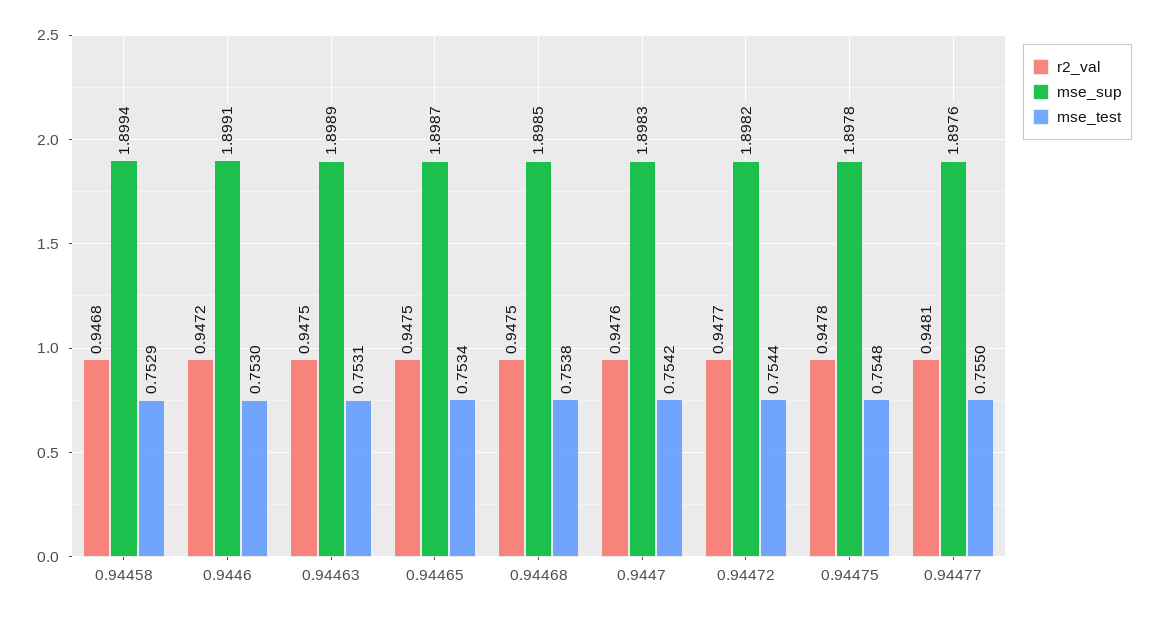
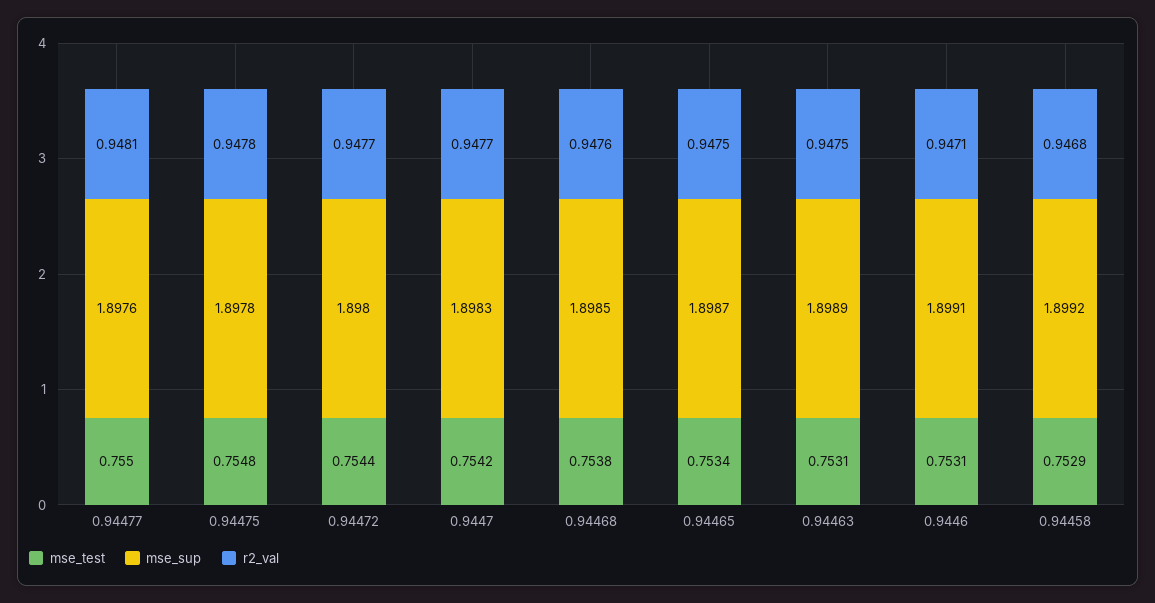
  {
    "r2_val": {
      "0.94458": 0.9468,
-     "0.9446": 0.9472,
+     "0.9446": 0.9471,
      "0.94463": 0.9475,
      "0.94465": 0.9475,
-     "0.94468": 0.9475,
+     "0.94468": 0.9476,
-     "0.9447": 0.9476,
+     "0.9447": 0.9477,
      "0.94472": 0.9477,
      "0.94475": 0.9478,
      "0.94477": 0.9481
    },
    "mse_sup": {
-     "0.94458": 1.8994,
+     "0.94458": 1.8992,
      "0.9446": 1.8991,
      "0.94463": 1.8989,
      "0.94465": 1.8987,
      "0.94468": 1.8985,
      "0.9447": 1.8983,
-     "0.94472": 1.8982,
+     "0.94472": 1.898,
      "0.94475": 1.8978,
      "0.94477": 1.8976
    },
    "mse_test": {
      "0.94458": 0.7529,
-     "0.9446": 0.753,
+     "0.9446": 0.7531,
      "0.94463": 0.7531,
      "0.94465": 0.7534,
      "0.94468": 0.7538,
      "0.9447": 0.7542,
      "0.94472": 0.7544,
      "0.94475": 0.7548,
      "0.94477": 0.755
    }
  }

